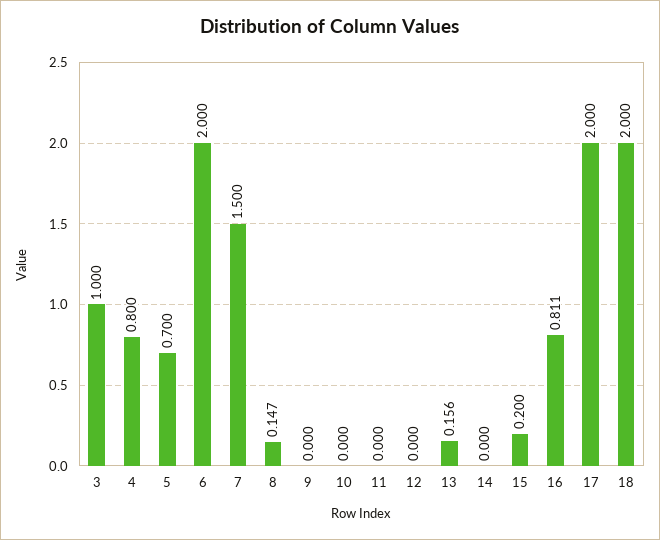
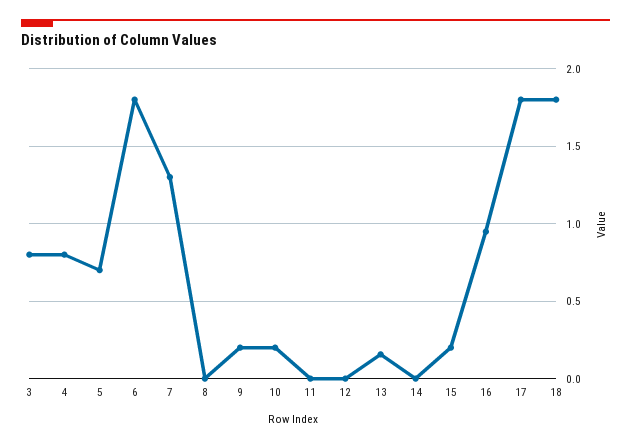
  {
-   "3": 1,
+   "3": 0.8,
    "4": 0.8,
    "5": 0.7,
-   "6": 2,
+   "6": 1.8,
-   "7": 1.5,
+   "7": 1.3,
-   "8": 0.147,
+   "8": 0,
-   "9": 0,
+   "9": 0.2,
-   "10": 0,
+   "10": 0.2,
    "11": 0,
    "12": 0,
    "13": 0.156,
    "14": 0,
    "15": 0.2,
-   "16": 0.811,
+   "16": 0.95,
-   "17": 2,
+   "17": 1.8,
-   "18": 2
+   "18": 1.8
  }

